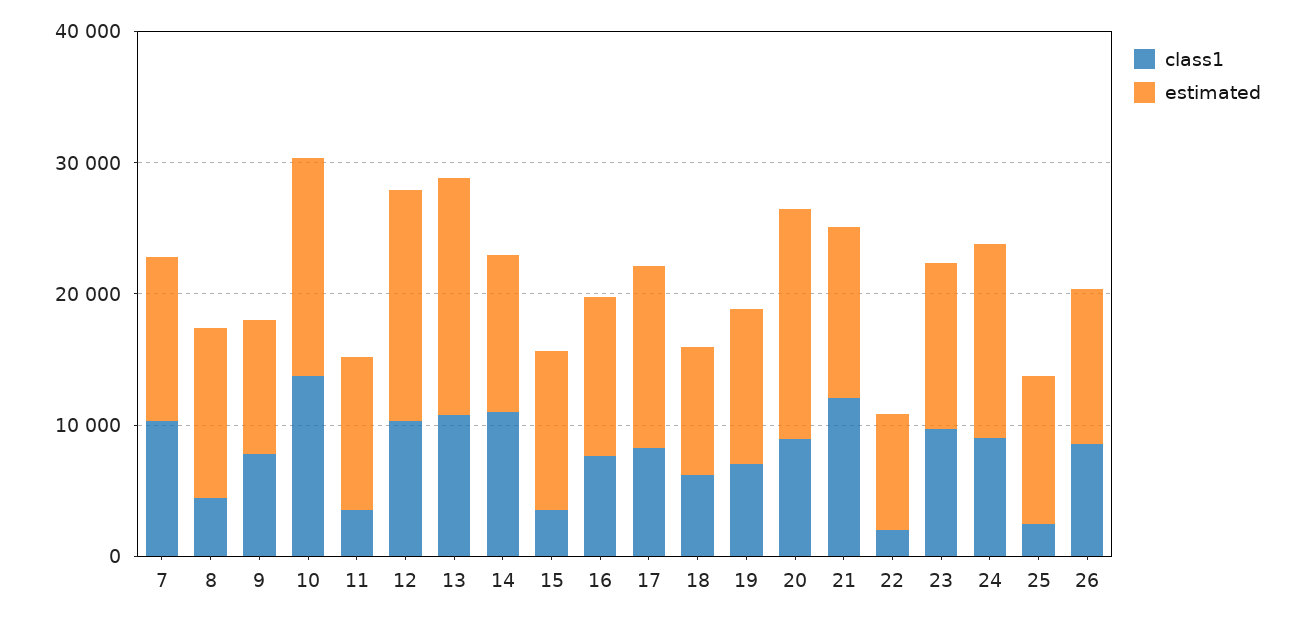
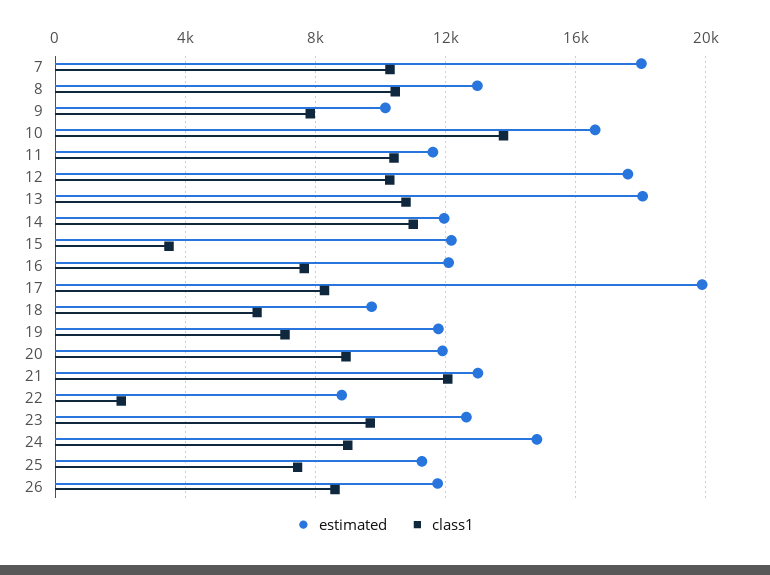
  {
    "class1": {
      "7": 10500,
-     "8": 4000,
+     "8": 10500,
      "9": 8000,
      "10": 14000,
-     "11": 4000,
+     "11": 10500,
      "12": 10500,
      "13": 11000,
      "14": 11000,
      "15": 3500,
      "16": 7500,
      "17": 8500,
      "18": 6000,
      "19": 7000,
      "20": 9000,
      "21": 12000,
      "22": 2000,
      "23": 9500,
      "24": 9000,
-     "25": 2000,
+     "25": 7500,
      "26": 8500
    },
    "estimated": {
-     "7": 12000,
+     "7": 18000,
      "8": 13000,
      "9": 10000,
      "10": 16500,
      "11": 11500,
      "12": 17500,
      "13": 18000,
      "14": 12000,
      "15": 12000,
      "16": 12000,
-     "17": 14000,
+     "17": 20000,
      "18": 9500,
      "19": 12000,
-     "20": 18000,
+     "20": 12000,
      "21": 13000,
      "22": 9000,
      "23": 12500,
      "24": 15000,
      "25": 11500,
      "26": 12000
    }
  }

